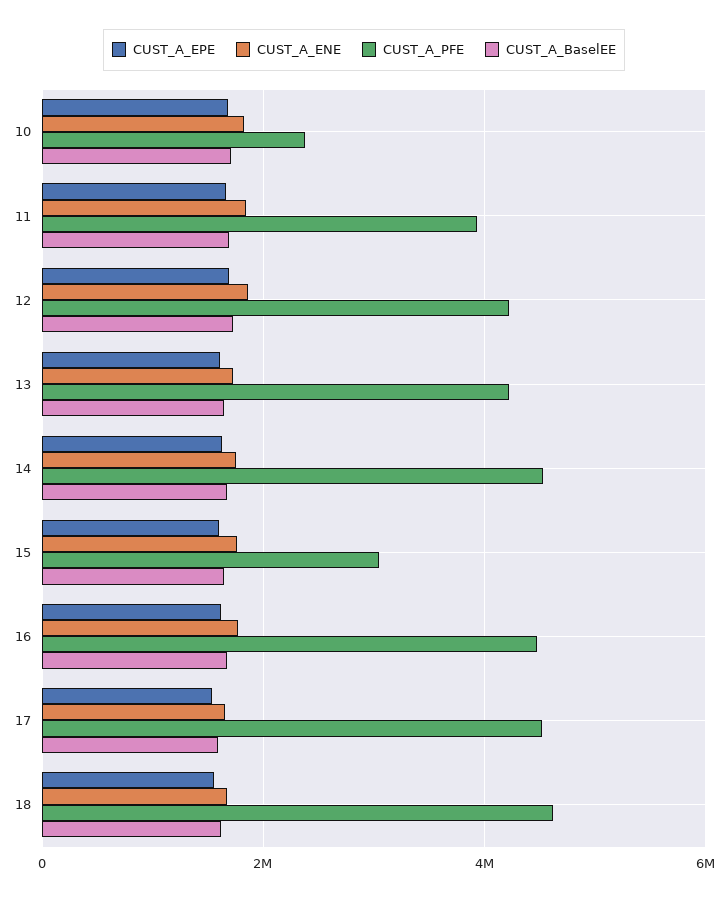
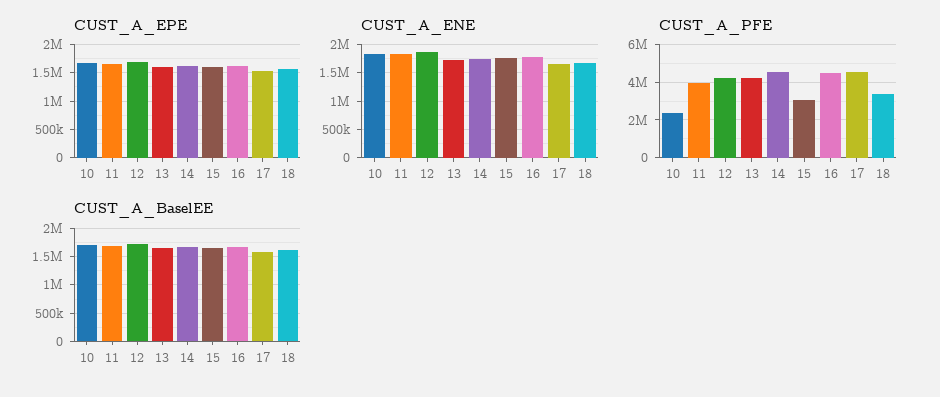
  {
    "CUST_A_EPE": {
      "10": 1600000,
      "11": 1600000,
      "12": 1600000,
      "13": 1600000,
      "14": 1600000,
      "15": 1600000,
      "16": 1600000,
      "17": 1600000,
      "18": 1600000
    },
    "CUST_A_ENE": {
      "10": 1800000,
      "11": 1800000,
      "12": 1800000,
      "13": 1800000,
      "14": 1800000,
      "15": 1800000,
      "16": 1800000,
      "17": 1600000,
      "18": 1600000
    },
    "CUST_A_PFE": {
      "10": 2400000,
      "11": 4000000,
      "12": 4200000,
      "13": 4200000,
      "14": 4600000,
      "15": 3000000,
      "16": 4400000,
      "17": 4600000,
-     "18": 4600000
+     "18": 3500000
    },
    "CUST_A_BaselEE": {
      "10": 1800000,
      "11": 1600000,
      "12": 1800000,
      "13": 1600000,
      "14": 1600000,
      "15": 1600000,
      "16": 1600000,
      "17": 1600000,
      "18": 1600000
    }
  }

